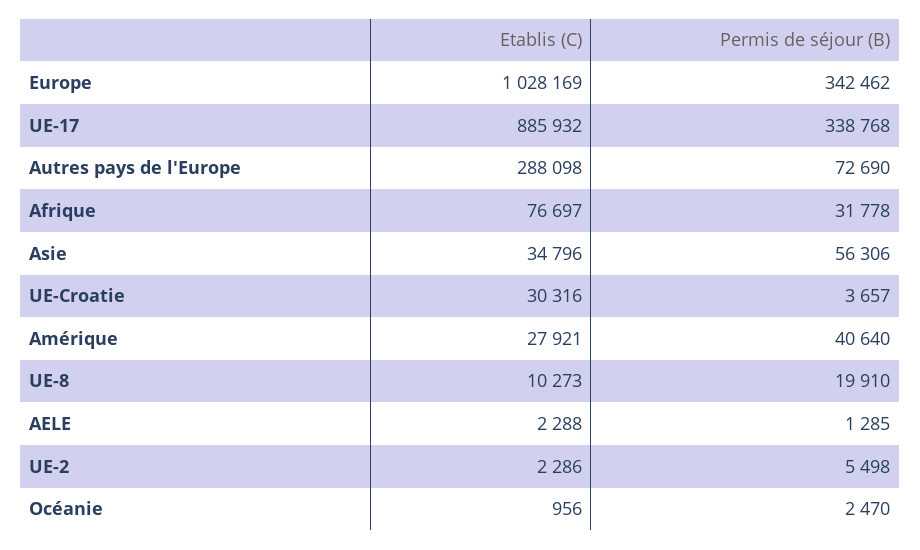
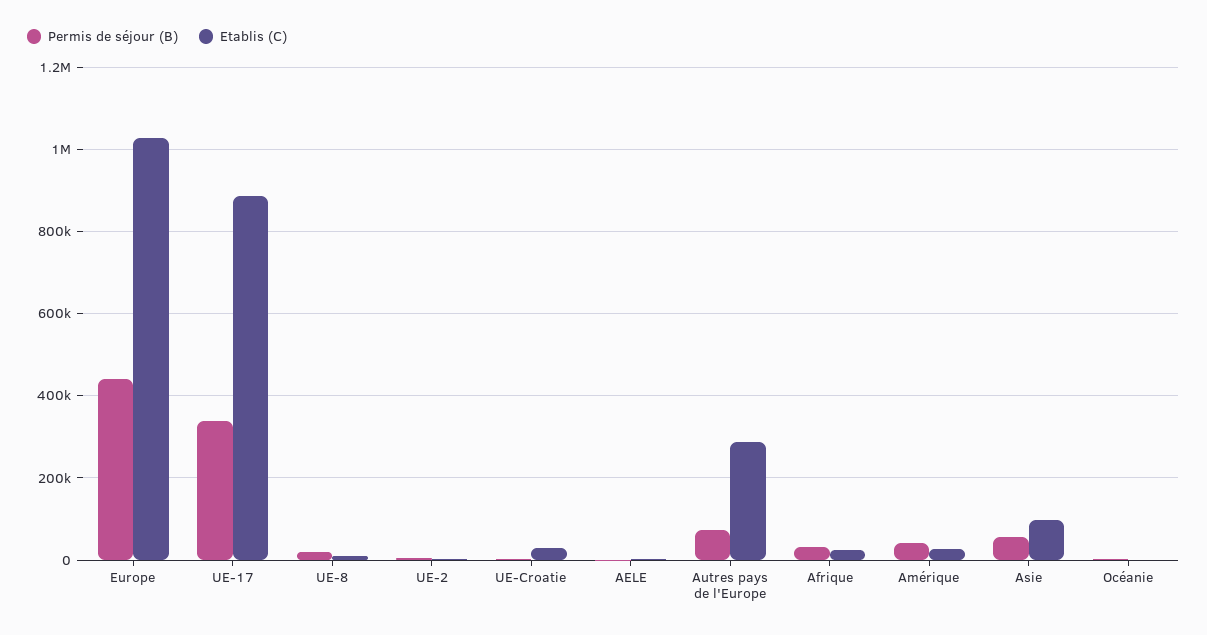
  {
    "Etablis (C)": {
      "Europe": 1028169,
      "UE-17": 885932,
      "Autres pays de l'Europe": 288098,
-     "Afrique": 76697,
+     "Afrique": 20000,
-     "Asie": 34796,
+     "Asie": 100000,
      "UE-Croatie": 30316,
      "Amérique": 27921,
      "UE-8": 10273,
      "AELE": 2288,
      "UE-2": 2286,
      "Océanie": 956
    },
    "Permis de séjour (B)": {
-     "Europe": 342462,
+     "Europe": 440000,
      "UE-17": 338768,
      "Autres pays de l'Europe": 72690,
      "Afrique": 31778,
      "Asie": 56306,
      "UE-Croatie": 3657,
      "Amérique": 40640,
      "UE-8": 19910,
      "AELE": 1285,
      "UE-2": 5498,
      "Océanie": 2470
    }
  }

